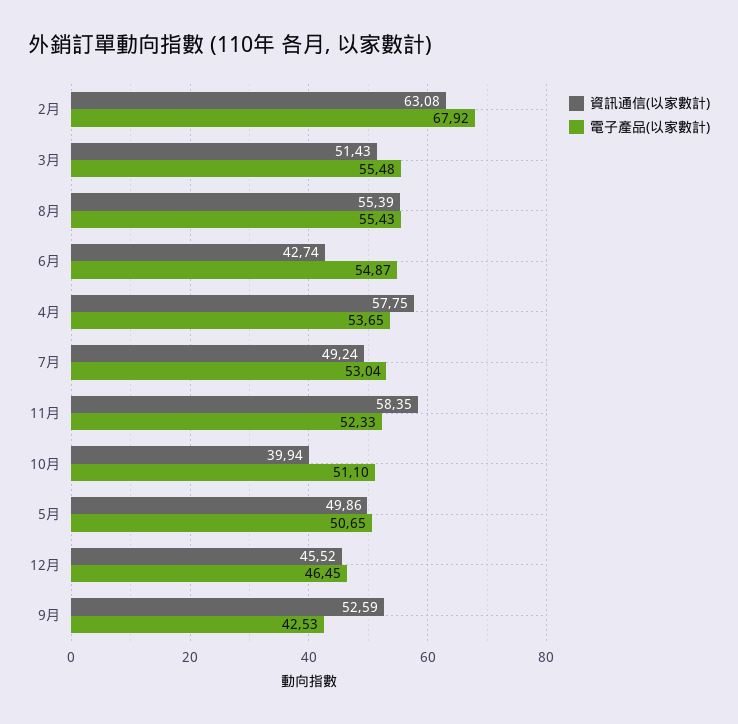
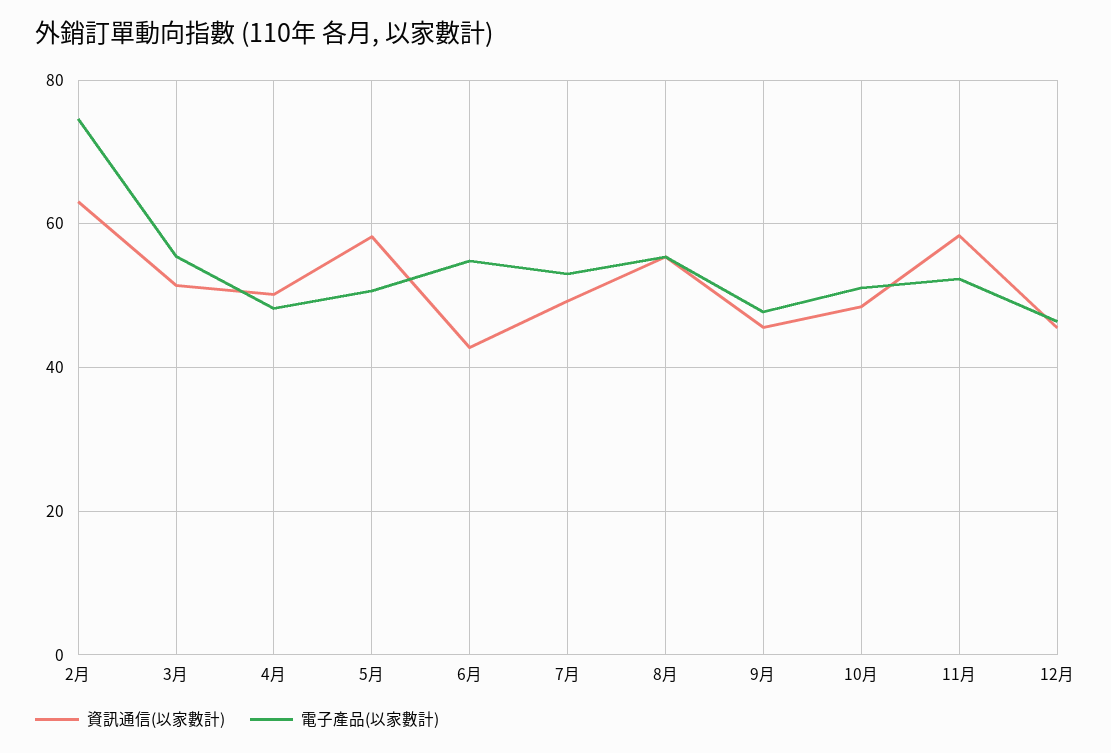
  {
    "資訊通信(以家數計)": {
      "2月": 63.08,
      "3月": 51.43,
      "8月": 55.39,
      "6月": 42.74,
-     "4月": 57.75,
+     "4月": 50,
      "7月": 49.24,
      "11月": 58.35,
-     "10月": 39.94,
+     "10月": 48,
-     "5月": 49.86,
+     "5月": 58,
      "12月": 45.52,
-     "9月": 52.59
+     "9月": 46
    },
    "電子產品(以家數計)": {
-     "2月": 67.92,
+     "2月": 74,
      "3月": 55.48,
      "8月": 55.43,
      "6月": 54.87,
-     "4月": 53.65,
+     "4月": 48,
      "7月": 53.04,
      "11月": 52.33,
      "10月": 51.1,
      "5月": 50.65,
      "12月": 46.45,
-     "9月": 42.53
+     "9月": 48
    }
  }

